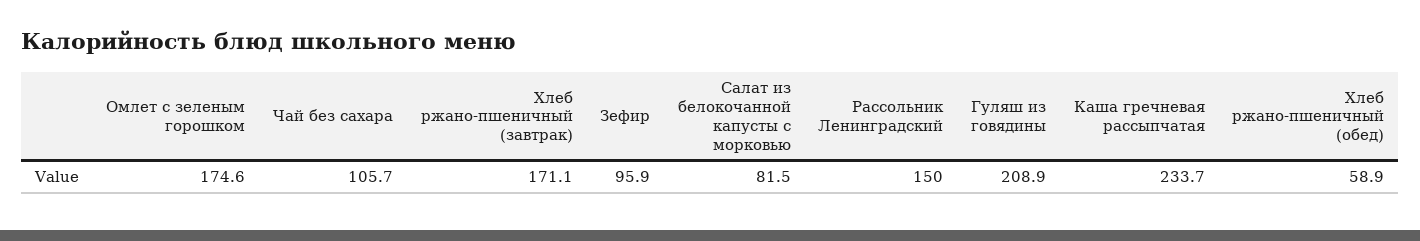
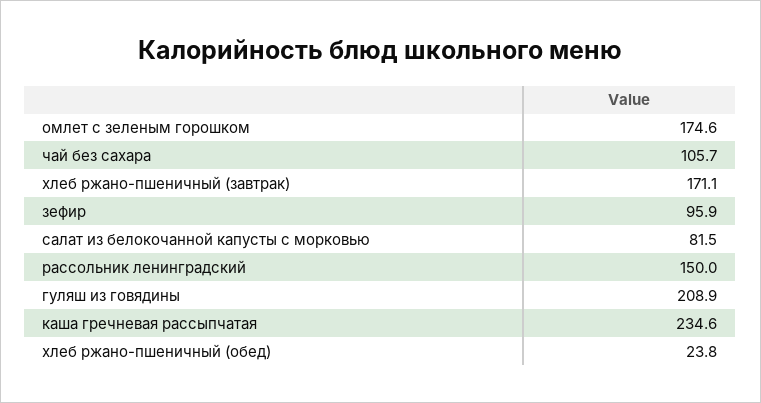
  {
    "Омлет с зеленым горошком": 174.6,
    "Чай без сахара": 105.7,
    "Хлеб ржано-пшеничный (завтрак)": 171.1,
    "Зефир": 95.9,
    "Салат из белокочанной капусты с морковью": 81.5,
    "Рассольник Ленинградский": 150,
    "Гуляш из говядины": 208.9,
-   "Каша гречневая рассыпчатая": 233.7,
+   "Каша гречневая рассыпчатая": 234.6,
-   "Хлеб ржано-пшеничный (обед)": 58.9
+   "Хлеб ржано-пшеничный (обед)": 23.8
  }

